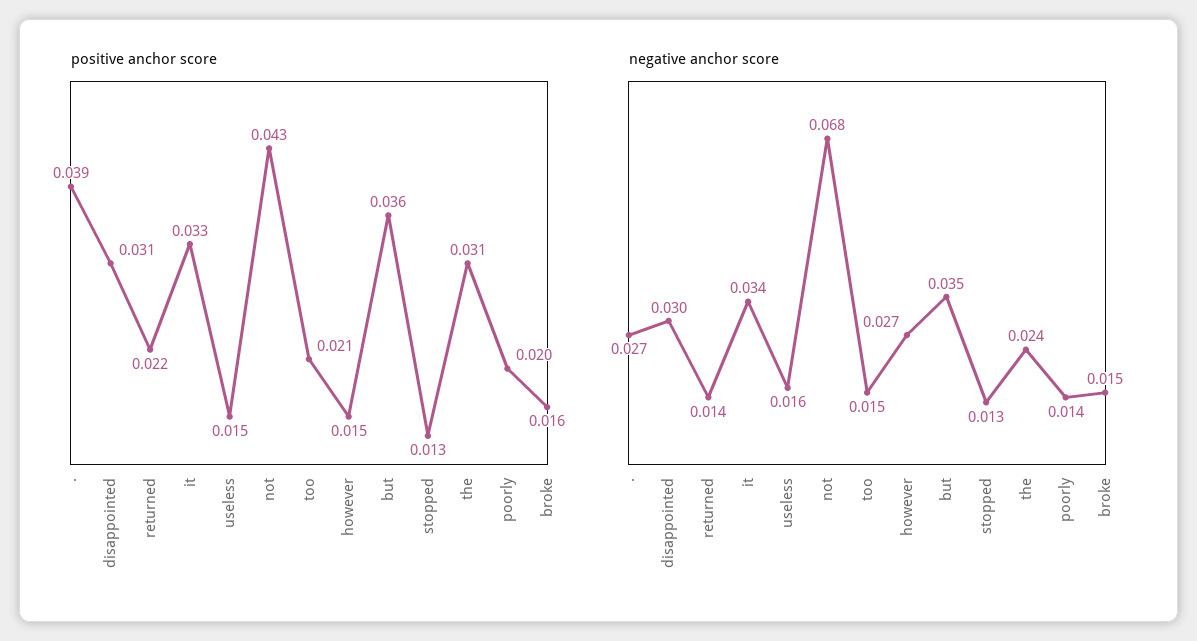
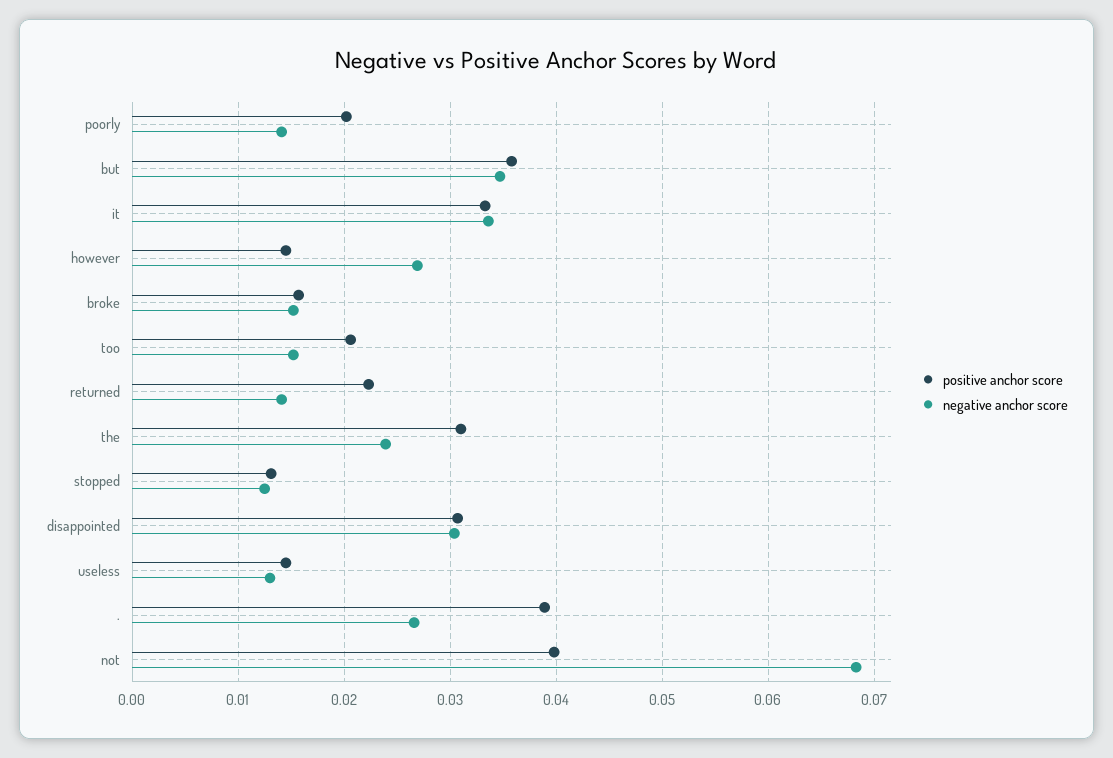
  {
    "positive anchor score": {
      ".": 0.039,
      "disappointed": 0.031,
      "returned": 0.022,
      "it": 0.033,
      "useless": 0.015,
-     "not": 0.043,
+     "not": 0.04,
      "too": 0.021,
      "however": 0.015,
      "but": 0.036,
      "stopped": 0.013,
      "the": 0.031,
      "poorly": 0.02,
      "broke": 0.016
    },
    "negative anchor score": {
      ".": 0.027,
      "disappointed": 0.03,
      "returned": 0.014,
      "it": 0.034,
-     "useless": 0.016,
+     "useless": 0.013,
      "not": 0.068,
      "too": 0.015,
      "however": 0.027,
      "but": 0.035,
      "stopped": 0.013,
      "the": 0.024,
      "poorly": 0.014,
      "broke": 0.015
    }
  }

